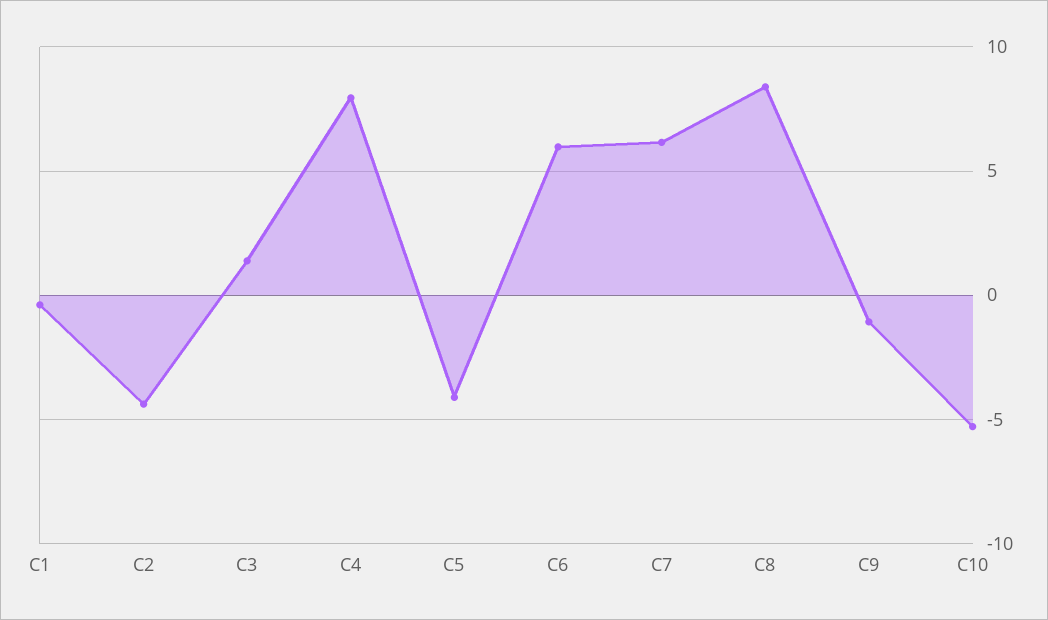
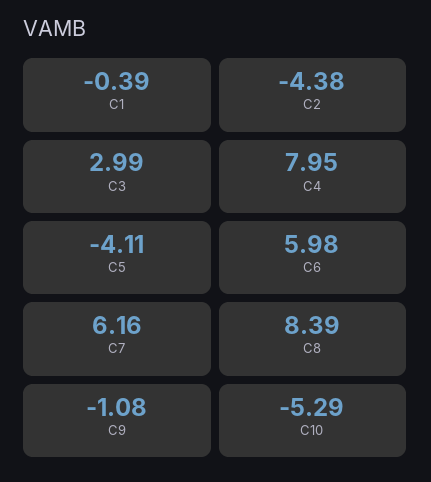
  {
    "C1": -0.39,
    "C2": -4.38,
-   "C3": 1.5,
+   "C3": 2.99,
    "C4": 7.95,
    "C5": -4.11,
    "C6": 5.98,
    "C7": 6.16,
    "C8": 8.39,
    "C9": -1.08,
    "C10": -5.29
  }

